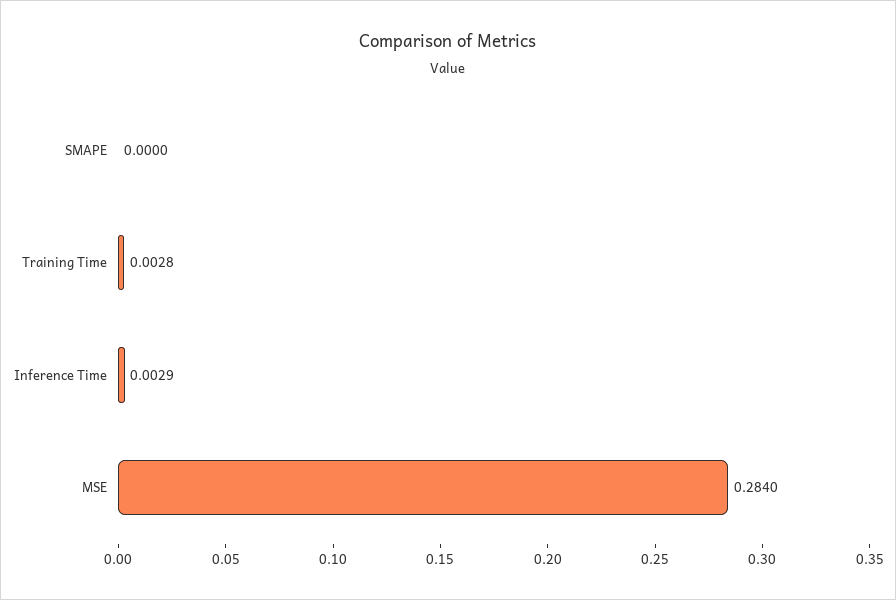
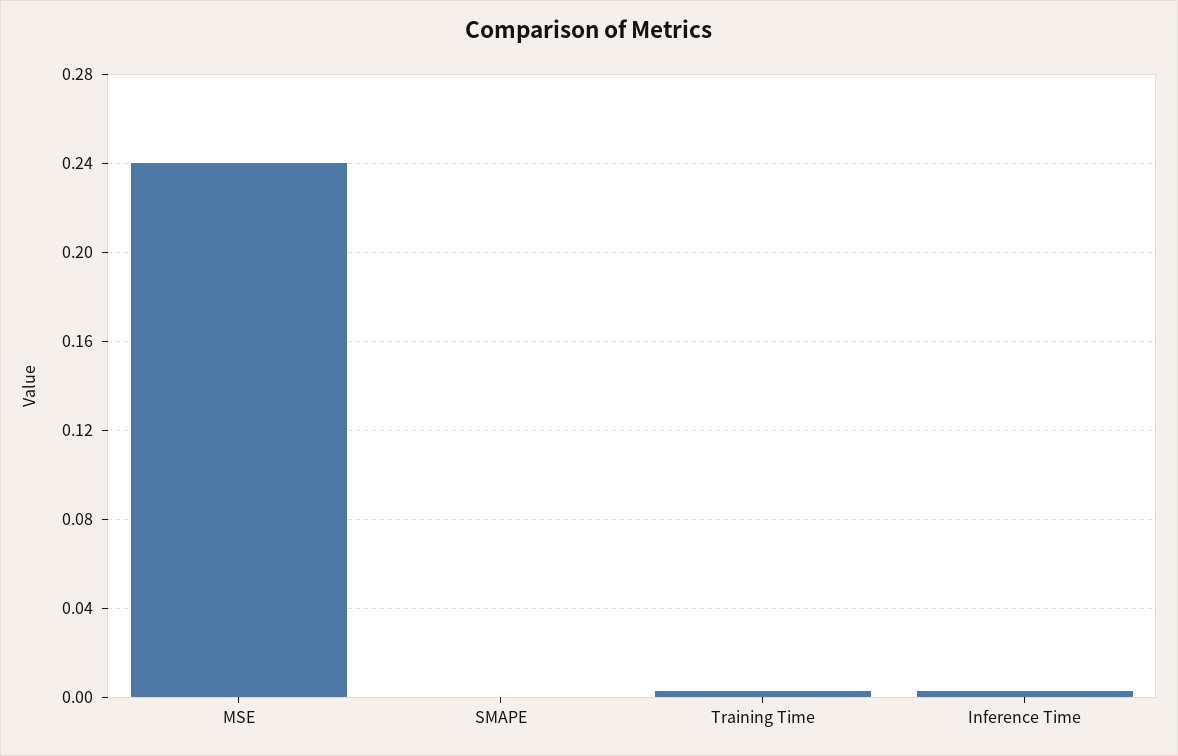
  {
    "SMAPE": 0,
    "Training Time": 0.0028,
    "Inference Time": 0.0029,
-   "MSE": 0.284
+   "MSE": 0.24
  }

